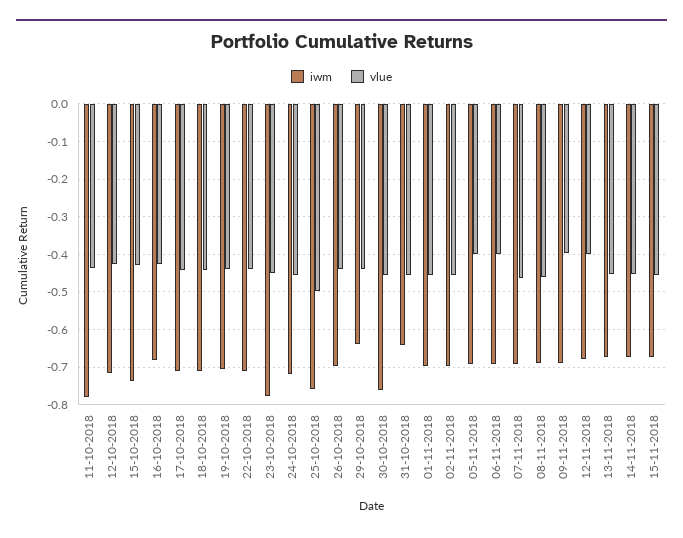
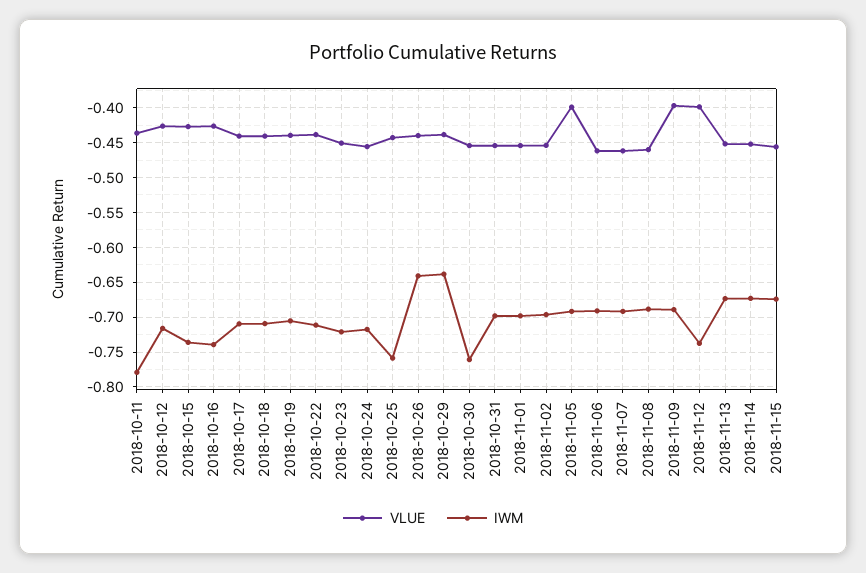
  {
    "iwm": {
      "11-10-2018": -0.78,
      "12-10-2018": -0.72,
      "15-10-2018": -0.74,
-     "16-10-2018": -0.68,
+     "16-10-2018": -0.74,
      "17-10-2018": -0.71,
      "18-10-2018": -0.71,
      "19-10-2018": -0.71,
      "22-10-2018": -0.71,
-     "23-10-2018": -0.78,
+     "23-10-2018": -0.72,
      "24-10-2018": -0.72,
      "25-10-2018": -0.76,
-     "26-10-2018": -0.7,
+     "26-10-2018": -0.64,
      "29-10-2018": -0.64,
      "30-10-2018": -0.76,
-     "31-10-2018": -0.64,
+     "31-10-2018": -0.7,
      "01-11-2018": -0.7,
      "02-11-2018": -0.7,
      "05-11-2018": -0.69,
      "06-11-2018": -0.69,
      "07-11-2018": -0.69,
      "08-11-2018": -0.69,
      "09-11-2018": -0.69,
-     "12-11-2018": -0.68,
+     "12-11-2018": -0.74,
      "13-11-2018": -0.67,
      "14-11-2018": -0.67,
      "15-11-2018": -0.67
    },
    "vlue": {
      "11-10-2018": -0.44,
      "12-10-2018": -0.43,
      "15-10-2018": -0.43,
      "16-10-2018": -0.43,
      "17-10-2018": -0.44,
      "18-10-2018": -0.44,
      "19-10-2018": -0.44,
      "22-10-2018": -0.44,
      "23-10-2018": -0.45,
      "24-10-2018": -0.46,
-     "25-10-2018": -0.5,
+     "25-10-2018": -0.44,
      "26-10-2018": -0.44,
      "29-10-2018": -0.44,
      "30-10-2018": -0.45,
      "31-10-2018": -0.45,
      "01-11-2018": -0.45,
      "02-11-2018": -0.45,
      "05-11-2018": -0.4,
-     "06-11-2018": -0.4,
+     "06-11-2018": -0.46,
      "07-11-2018": -0.46,
      "08-11-2018": -0.46,
      "09-11-2018": -0.4,
      "12-11-2018": -0.4,
      "13-11-2018": -0.45,
      "14-11-2018": -0.45,
      "15-11-2018": -0.46
    }
  }

